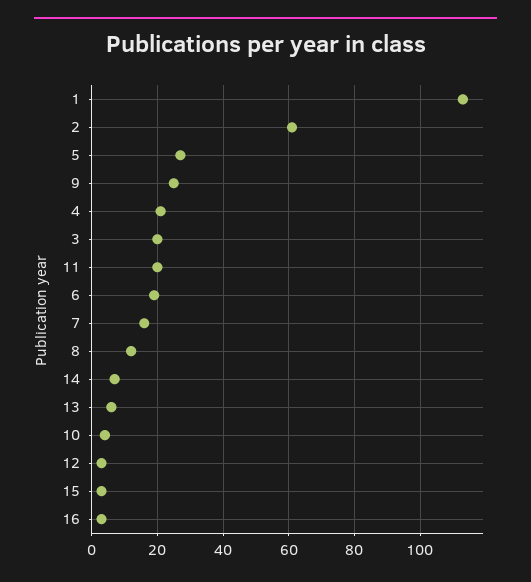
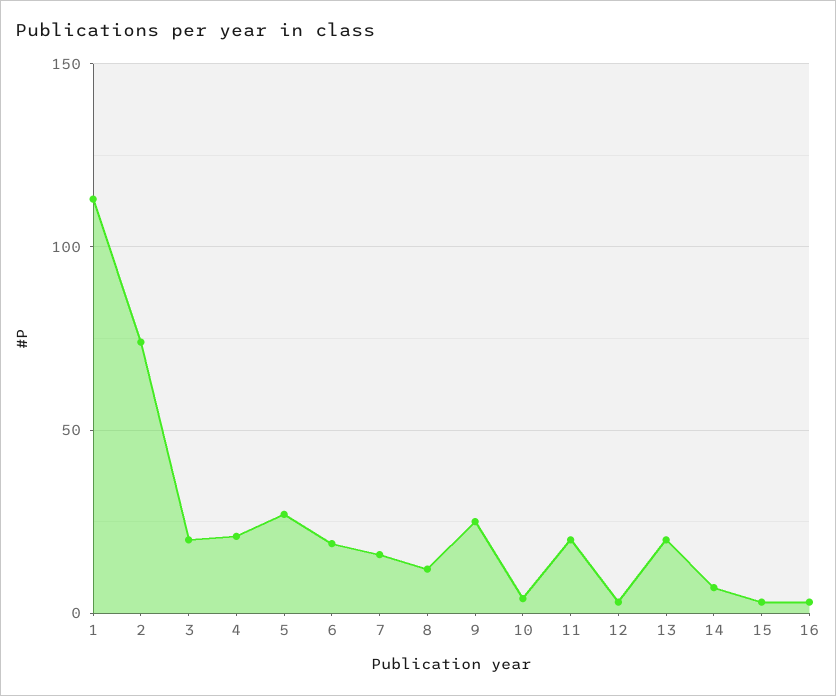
  {
    "1": 115,
-   "2": 60,
+   "2": 75,
    "5": 25,
    "9": 25,
    "4": 20,
    "3": 20,
    "11": 20,
    "6": 20,
    "7": 15,
    "8": 10,
    "14": 5,
-   "13": 5,
+   "13": 20,
    "10": 5,
    "12": 5,
    "15": 5,
    "16": 5
  }

